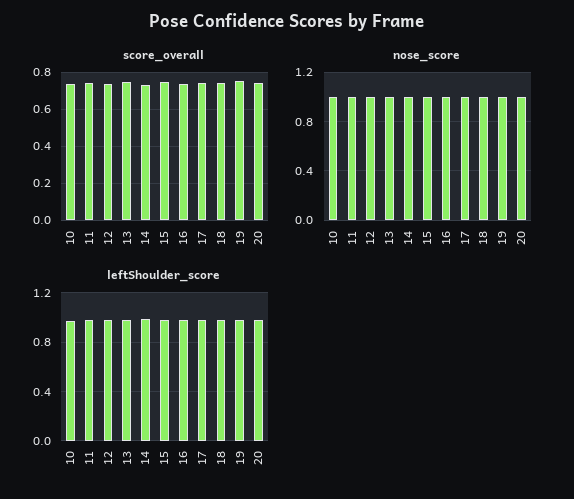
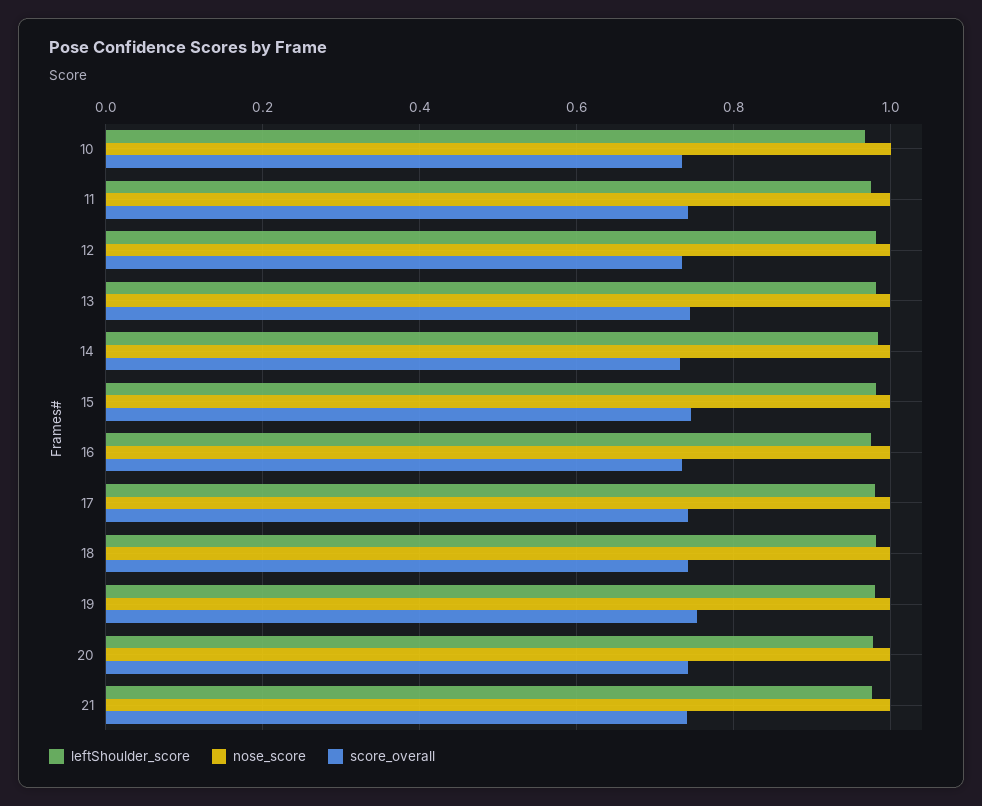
  {
    "score_overall": {
      "10": 0.74,
      "11": 0.74,
      "12": 0.74,
      "13": 0.74,
      "14": 0.74,
      "15": 0.74,
      "16": 0.74,
      "17": 0.74,
      "18": 0.74,
      "19": 0.76,
-     "20": 0.74
+     "20": 0.74,
+     "21": 0.74
    },
    "nose_score": {
      "10": 1,
      "11": 1,
      "12": 1,
      "13": 1,
      "14": 1,
      "15": 1,
      "16": 1,
      "17": 1,
      "18": 1,
      "19": 1,
-     "20": 1
+     "20": 1,
+     "21": 1
    },
    "leftShoulder_score": {
      "10": 0.96,
      "11": 0.98,
      "12": 0.98,
      "13": 0.98,
      "14": 0.98,
      "15": 0.98,
      "16": 0.98,
      "17": 0.98,
      "18": 0.98,
      "19": 0.98,
-     "20": 0.98
+     "20": 0.98,
+     "21": 0.98
    }
  }

